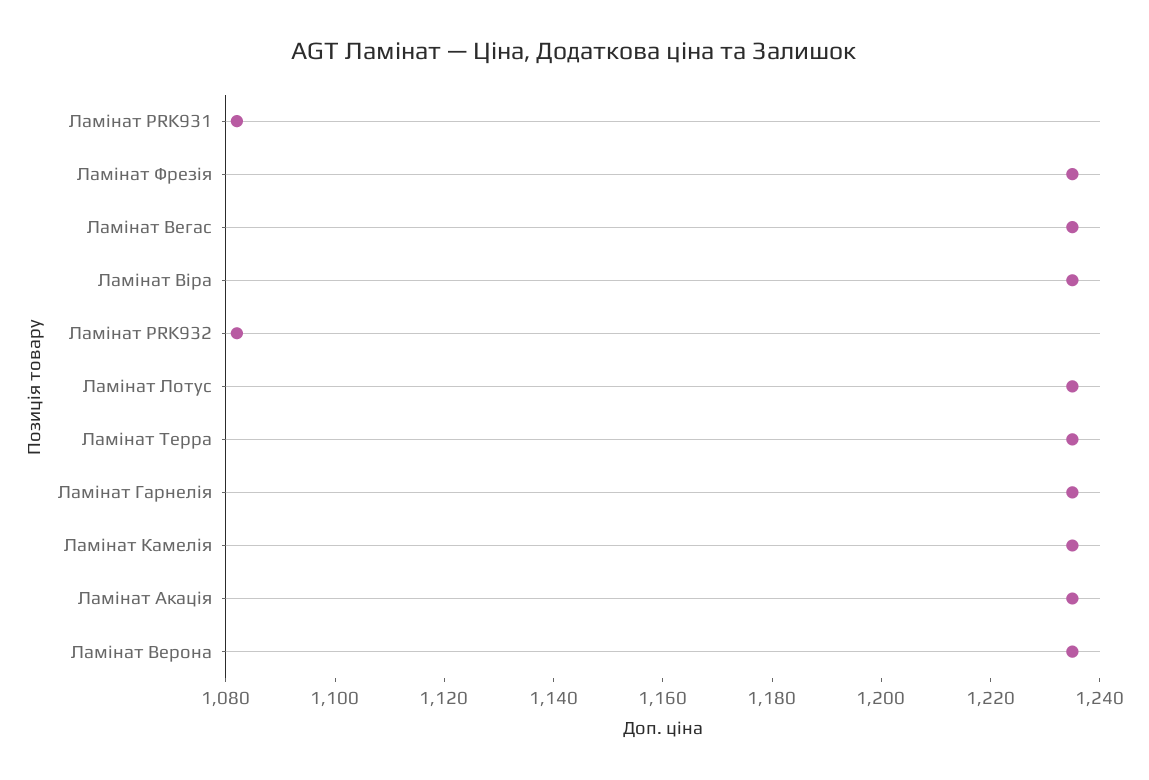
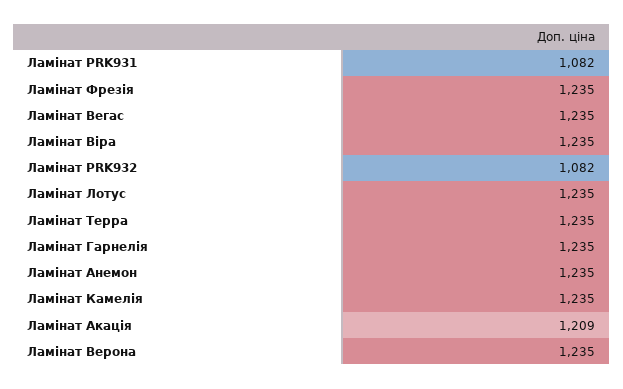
  {
    "Ламінат PRK931": 1082,
    "Ламінат Фрезія": 1235,
    "Ламінат Вегас": 1235,
    "Ламінат Віра": 1235,
    "Ламінат PRK932": 1082,
    "Ламінат Лотус": 1235,
    "Ламінат Терра": 1235,
    "Ламінат Гарнелія": 1235,
    "Ламінат Камелія": 1235,
-   "Ламінат Акація": 1235,
+   "Ламінат Акація": 1209,
-   "Ламінат Верона": 1235
+   "Ламінат Верона": 1235,
+   "Ламінат Анемон": 1235
  }

